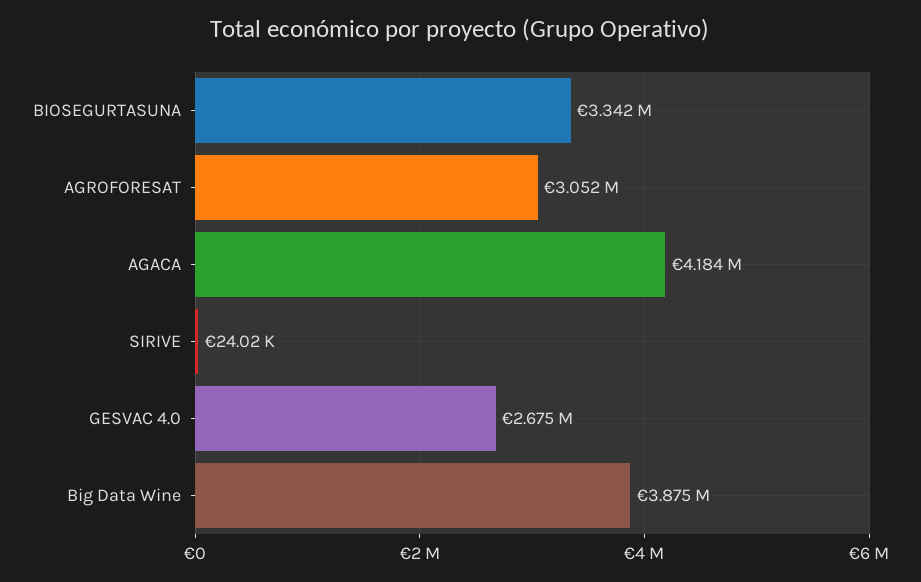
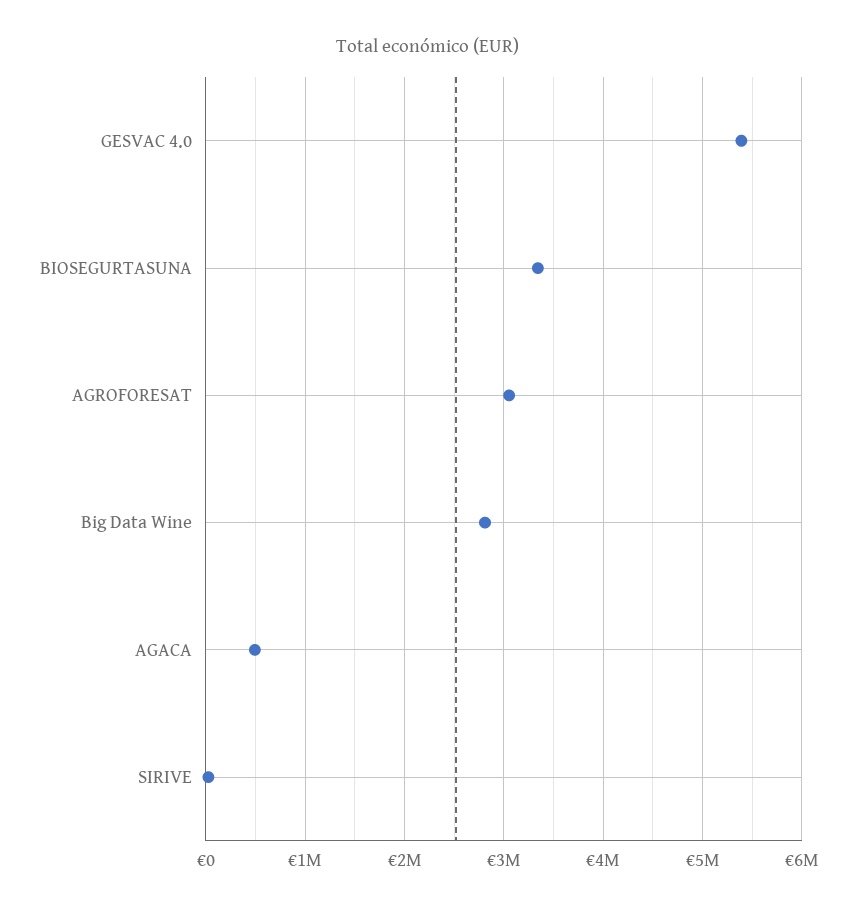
  {
    "BIOSEGURTASUNA": 3342000,
    "AGROFORESAT": 3052000,
-   "AGACA": 4184000,
+   "AGACA": 500000,
    "SIRIVE": 24020,
-   "GESVAC 4.0": 2675000,
+   "GESVAC 4.0": 5400000,
-   "Big Data Wine": 3875000
+   "Big Data Wine": 2800000
  }

